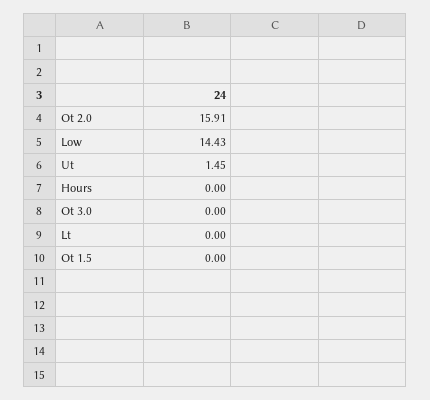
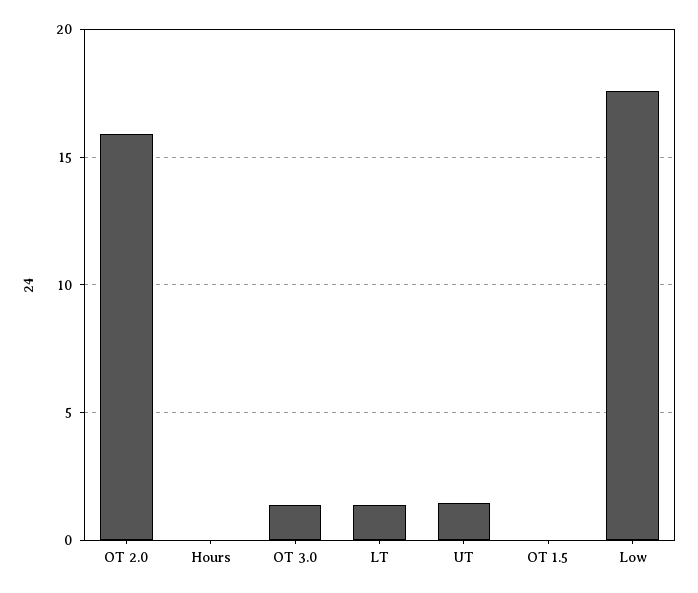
  {
    "Ot 2.0": 15.91,
-   "Low": 14.43,
+   "Low": 17.5,
    "Ut": 1.45,
    "Hours": 0,
-   "Ot 3.0": 0,
+   "Ot 3.0": 1.5,
-   "Lt": 0,
+   "Lt": 1.5,
    "Ot 1.5": 0
  }

